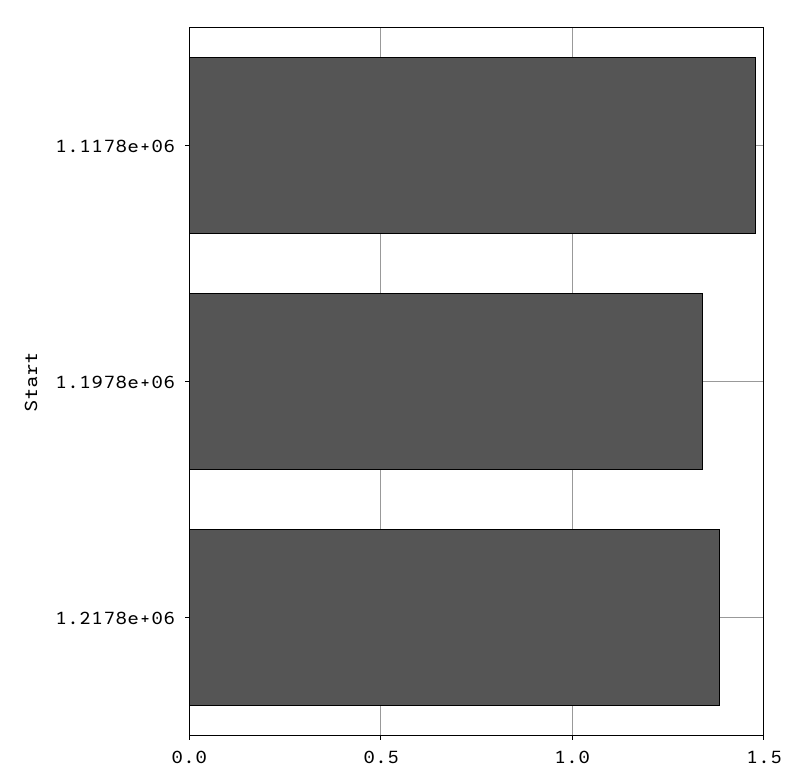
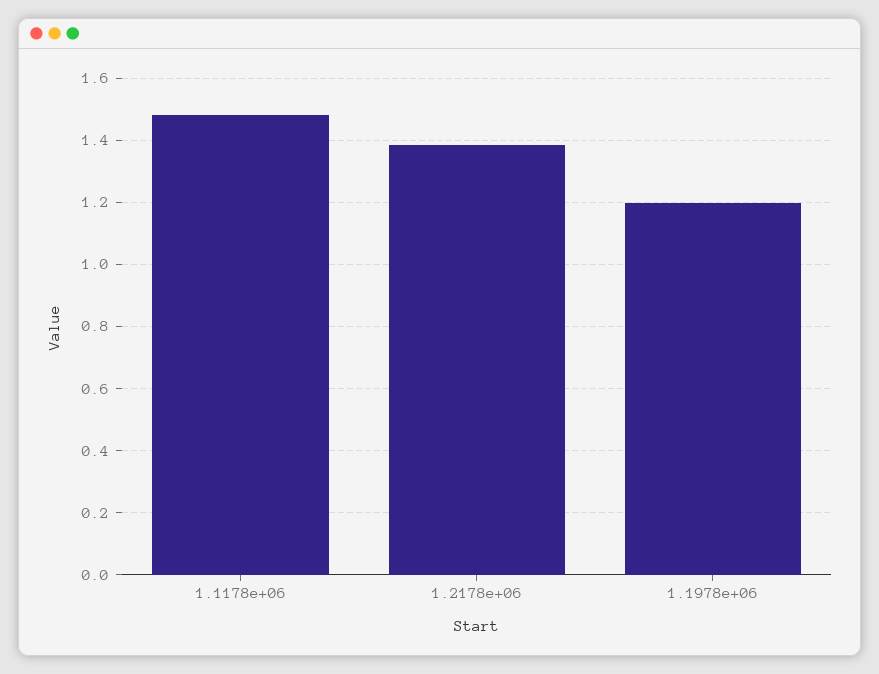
  {
    "1.1178e+06": 1.48,
-   "1.1978e+06": 1.35,
+   "1.1978e+06": 1.2,
    "1.2178e+06": 1.38
  }

